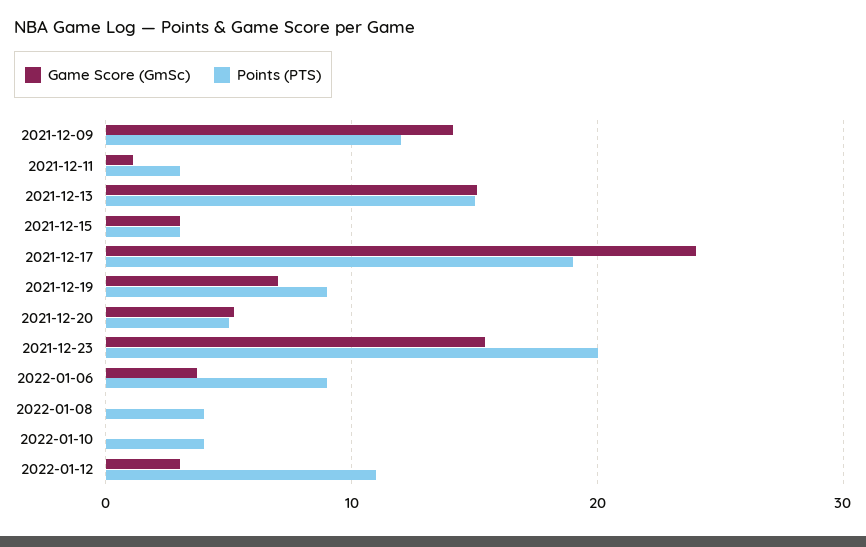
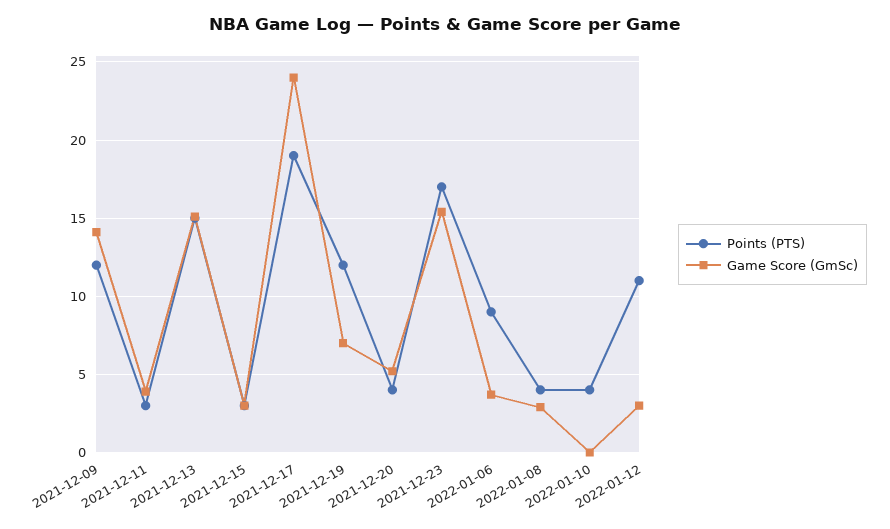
  {
    "Game Score (GmSc)": {
      "2021-12-09": 14,
-     "2021-12-11": 1,
+     "2021-12-11": 4,
      "2021-12-13": 15,
      "2021-12-15": 3,
      "2021-12-17": 24,
      "2021-12-19": 7,
      "2021-12-20": 5,
      "2021-12-23": 15.5,
      "2022-01-06": 3.5,
-     "2022-01-08": 0,
+     "2022-01-08": 3,
      "2022-01-10": 0,
      "2022-01-12": 3
    },
    "Points (PTS)": {
      "2021-12-09": 12,
      "2021-12-11": 3,
      "2021-12-13": 15,
      "2021-12-15": 3,
      "2021-12-17": 19,
-     "2021-12-19": 9,
+     "2021-12-19": 12,
-     "2021-12-20": 5,
+     "2021-12-20": 4,
-     "2021-12-23": 20,
+     "2021-12-23": 17,
      "2022-01-06": 9,
      "2022-01-08": 4,
      "2022-01-10": 4,
      "2022-01-12": 11
    }
  }

